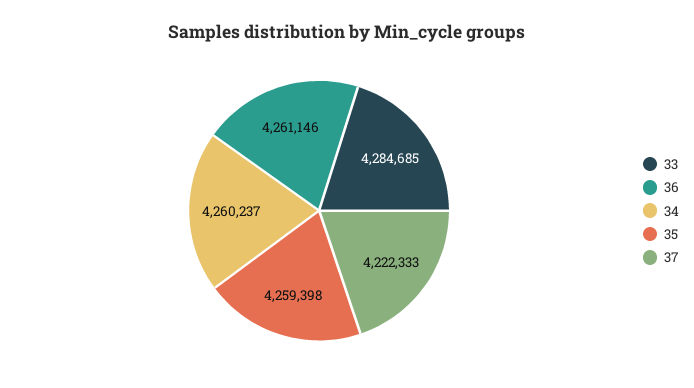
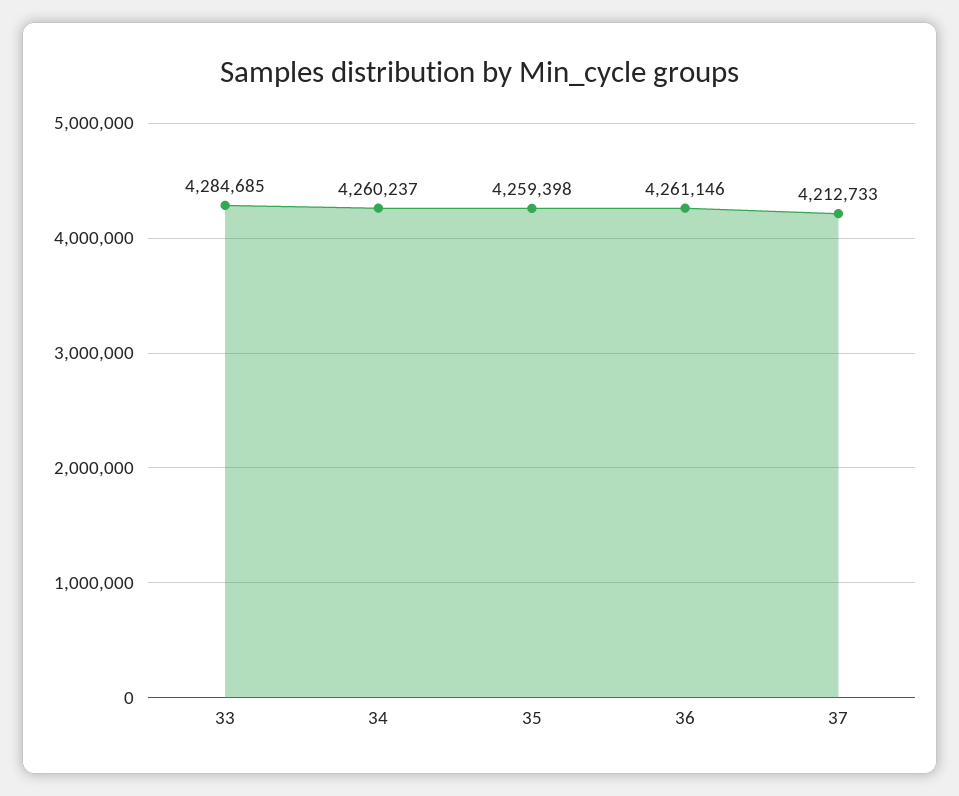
  {
    "33": 4284685,
    "36": 4261146,
    "34": 4260237,
    "35": 4259398,
-   "37": 4222333
+   "37": 4212733
  }

